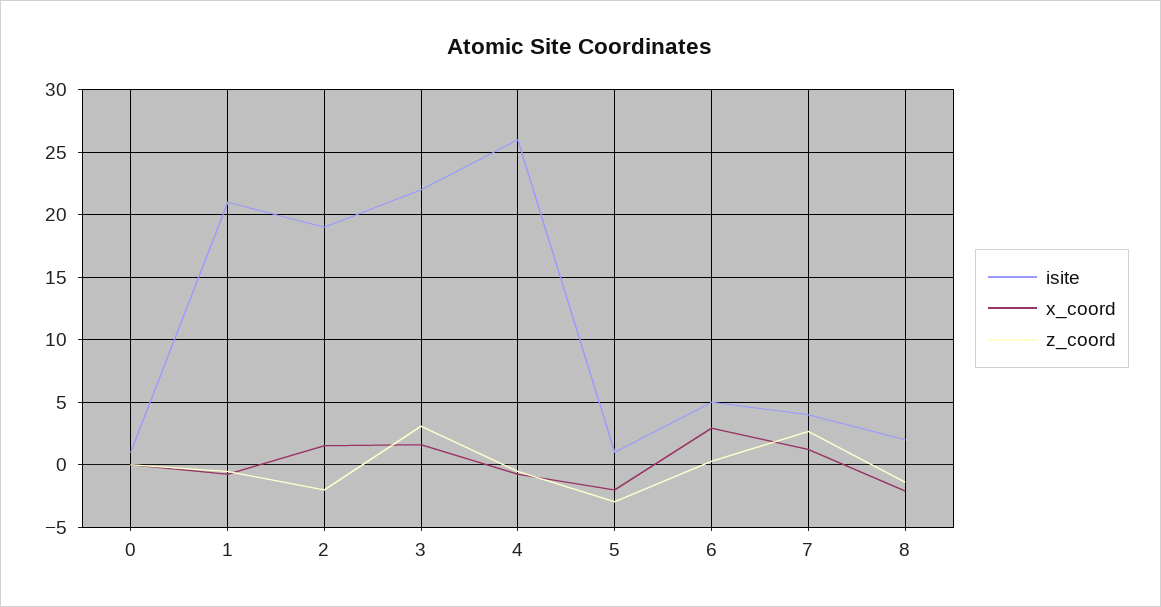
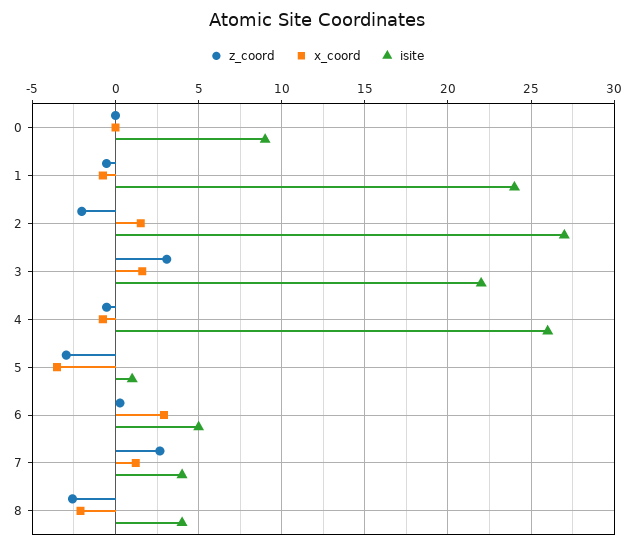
  {
    "isite": {
-     "0": 1,
+     "0": 9,
-     "1": 21,
+     "1": 24,
-     "2": 19,
+     "2": 27,
      "3": 22,
      "4": 26,
      "5": 1,
      "6": 5,
      "7": 4,
-     "8": 2
+     "8": 4
    },
    "x_coord": {
      "0": 0,
      "1": -1,
      "2": 1.5,
      "3": 1.5,
      "4": -1,
-     "5": -2,
+     "5": -3.5,
      "6": 3,
      "7": 1,
      "8": -2
    },
    "z_coord": {
      "0": 0,
      "1": -0.5,
      "2": -2,
      "3": 3,
      "4": -0.5,
      "5": -3,
      "6": 0.5,
      "7": 2.5,
-     "8": -1.5
+     "8": -2.5
    }
  }

